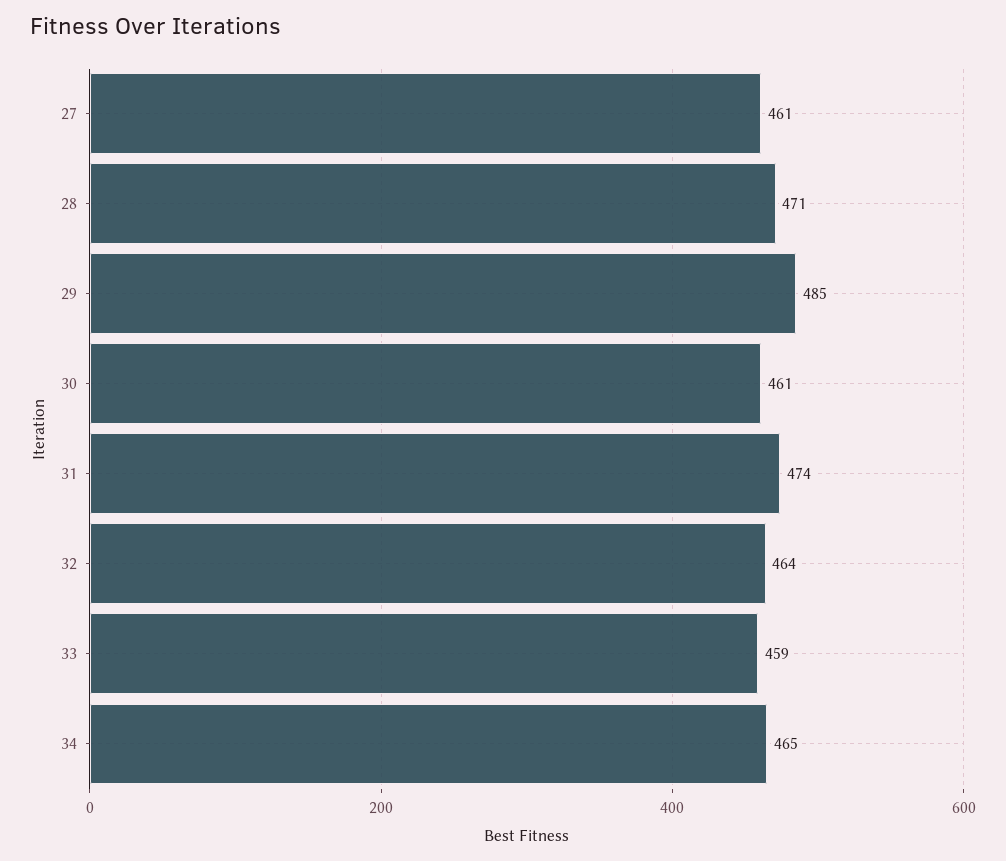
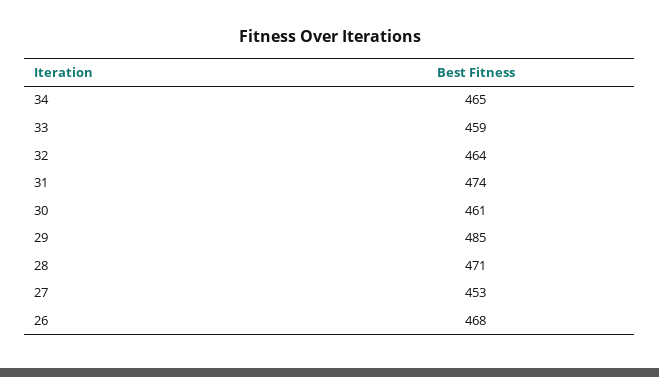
  {
-   "27": 461,
+   "27": 453,
    "28": 471,
    "29": 485,
    "30": 461,
    "31": 474,
    "32": 464,
    "33": 459,
-   "34": 465
+   "34": 465,
+   "26": 468
  }

